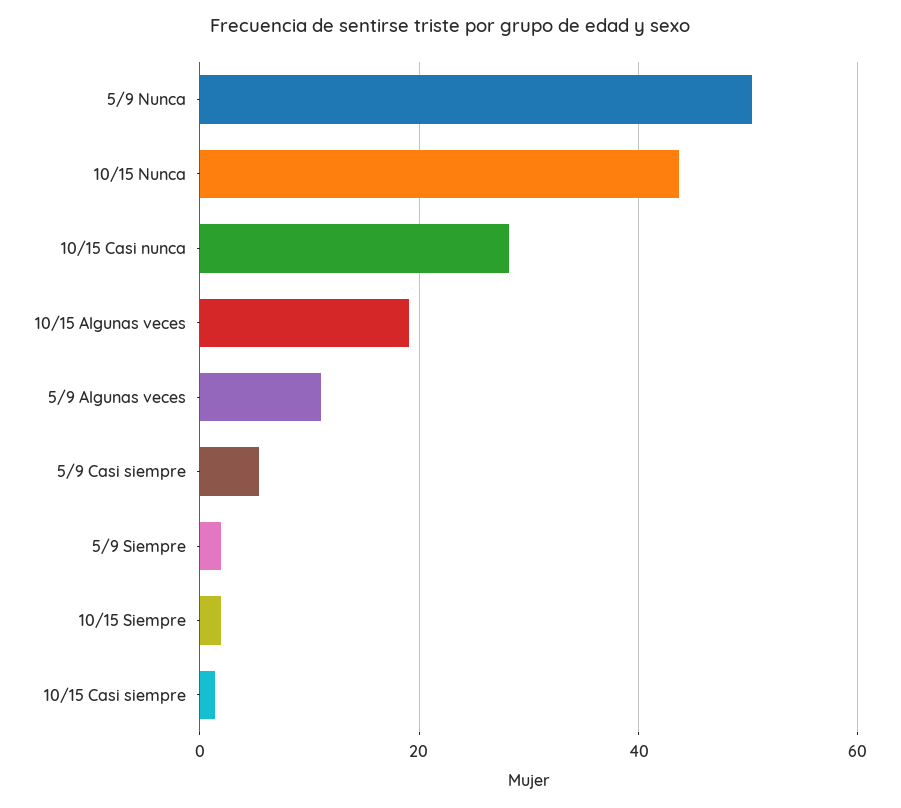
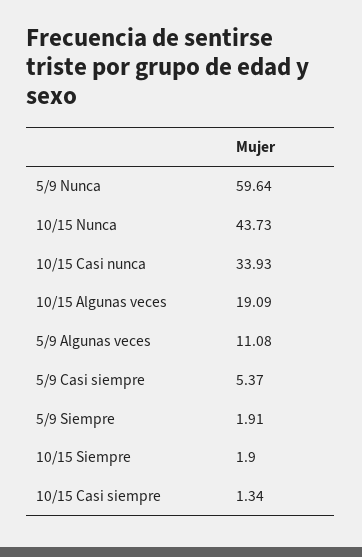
  {
-   "5/9 Nunca": 50,
+   "5/9 Nunca": 59.64,
    "10/15 Nunca": 43.73,
-   "10/15 Casi nunca": 28,
+   "10/15 Casi nunca": 33.93,
    "10/15 Algunas veces": 19.09,
    "5/9 Algunas veces": 11.08,
    "5/9 Casi siempre": 5.37,
    "5/9 Siempre": 1.91,
    "10/15 Siempre": 1.9,
    "10/15 Casi siempre": 1.34
  }

